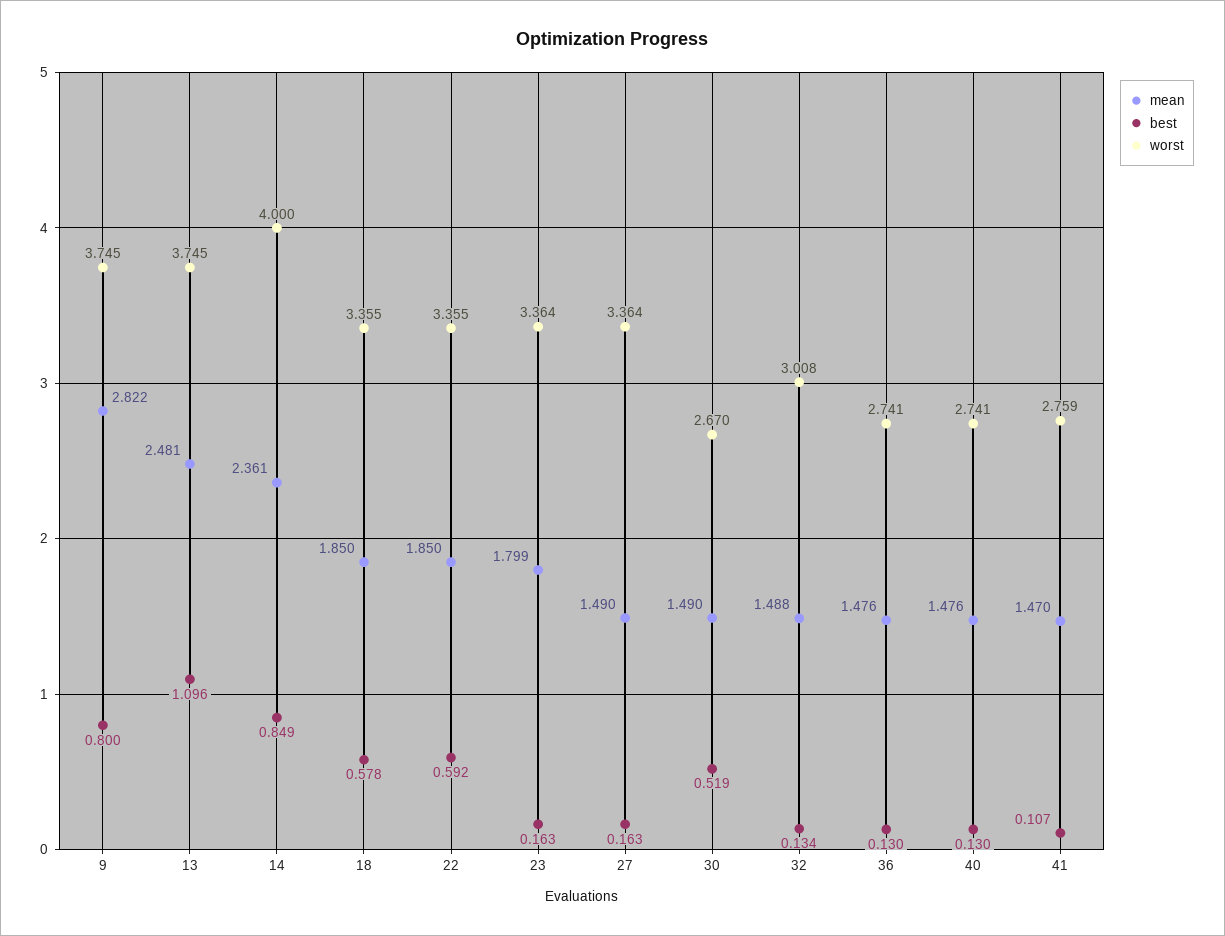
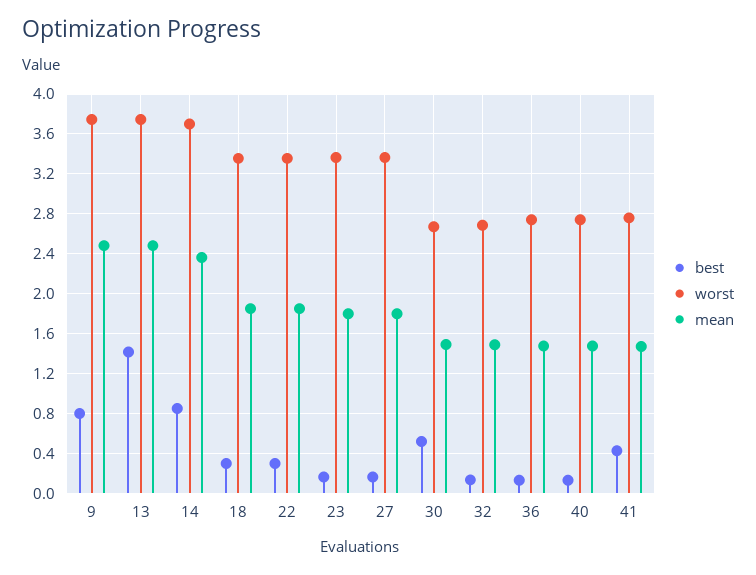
  {
    "mean": {
-     "9": 2.822,
+     "9": 2.5,
      "13": 2.481,
      "14": 2.361,
      "18": 1.85,
      "22": 1.85,
      "23": 1.799,
-     "27": 1.49,
+     "27": 1.8,
      "30": 1.49,
      "32": 1.488,
      "36": 1.476,
      "40": 1.476,
      "41": 1.47
    },
    "best": {
      "9": 0.8,
-     "13": 1.096,
+     "13": 1.4,
      "14": 0.849,
-     "18": 0.578,
+     "18": 0.3,
-     "22": 0.592,
+     "22": 0.3,
      "23": 0.163,
      "27": 0.163,
      "30": 0.519,
      "32": 0.134,
      "36": 0.13,
      "40": 0.13,
-     "41": 0.107
+     "41": 0.4
    },
    "worst": {
      "9": 3.745,
      "13": 3.745,
-     "14": 4,
+     "14": 3.7,
      "18": 3.355,
      "22": 3.355,
      "23": 3.364,
      "27": 3.364,
      "30": 2.67,
-     "32": 3.008,
+     "32": 2.7,
      "36": 2.741,
      "40": 2.741,
      "41": 2.759
    }
  }

